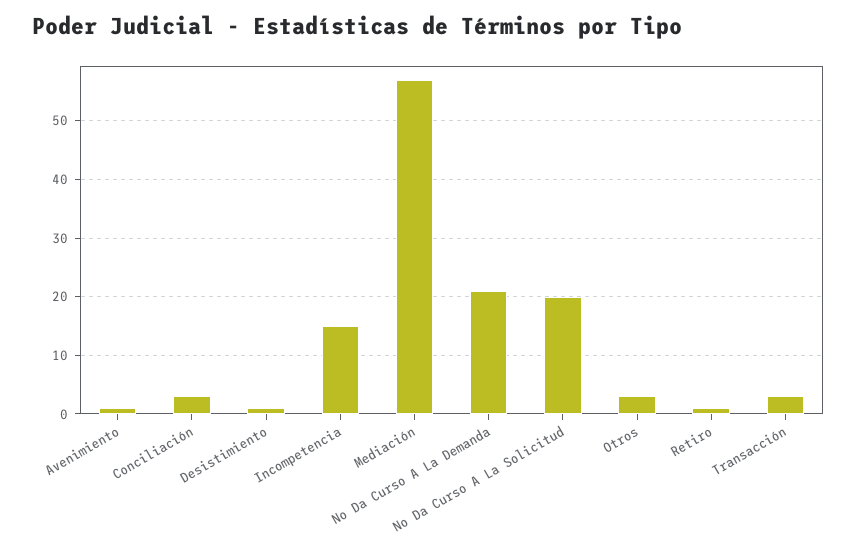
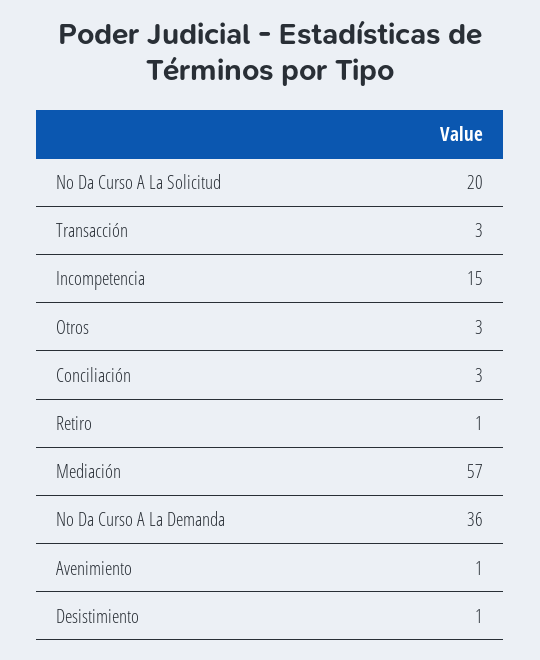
  {
    "Avenimiento": 1,
    "Conciliación": 3,
    "Desistimiento": 1,
    "Incompetencia": 15,
    "Mediación": 57,
-   "No Da Curso A La Demanda": 20,
+   "No Da Curso A La Demanda": 36,
    "No Da Curso A La Solicitud": 20,
    "Otros": 3,
    "Retiro": 1,
    "Transacción": 3
  }

